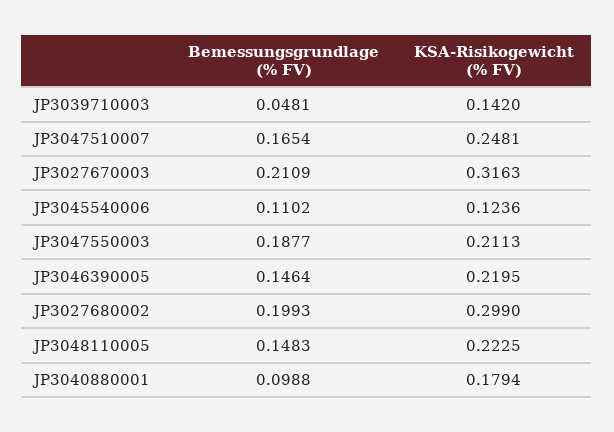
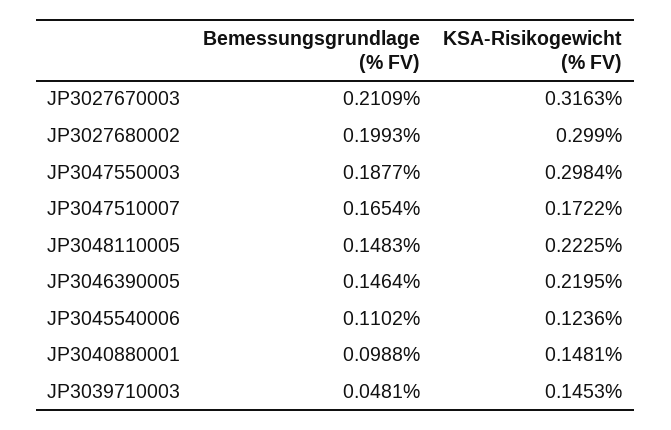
  {
    "Bemessungsgrundlage (% FV)": {
      "JP3039710003": 0.0481,
      "JP3047510007": 0.1654,
      "JP3027670003": 0.2109,
      "JP3045540006": 0.1102,
      "JP3047550003": 0.1877,
      "JP3046390005": 0.1464,
      "JP3027680002": 0.1993,
      "JP3048110005": 0.1483,
      "JP3040880001": 0.0988
    },
    "KSA-Risikogewicht (% FV)": {
-     "JP3039710003": 0.142,
+     "JP3039710003": 0.1453,
-     "JP3047510007": 0.2481,
+     "JP3047510007": 0.1722,
      "JP3027670003": 0.3163,
      "JP3045540006": 0.1236,
-     "JP3047550003": 0.2113,
+     "JP3047550003": 0.2984,
      "JP3046390005": 0.2195,
      "JP3027680002": 0.299,
      "JP3048110005": 0.2225,
-     "JP3040880001": 0.1794
+     "JP3040880001": 0.1481
    }
  }

